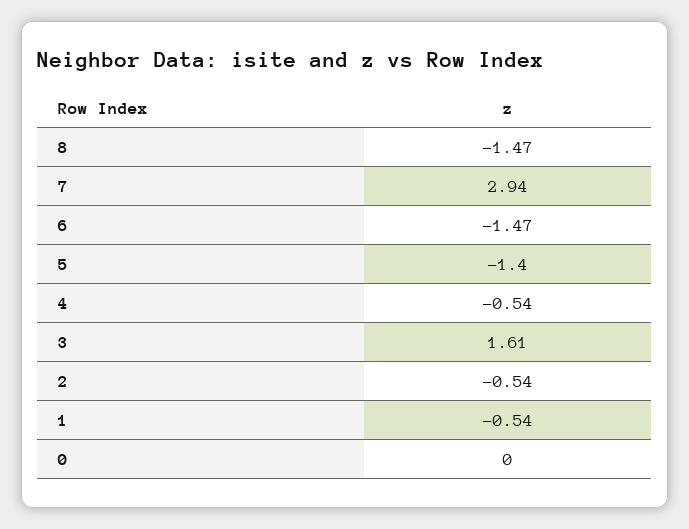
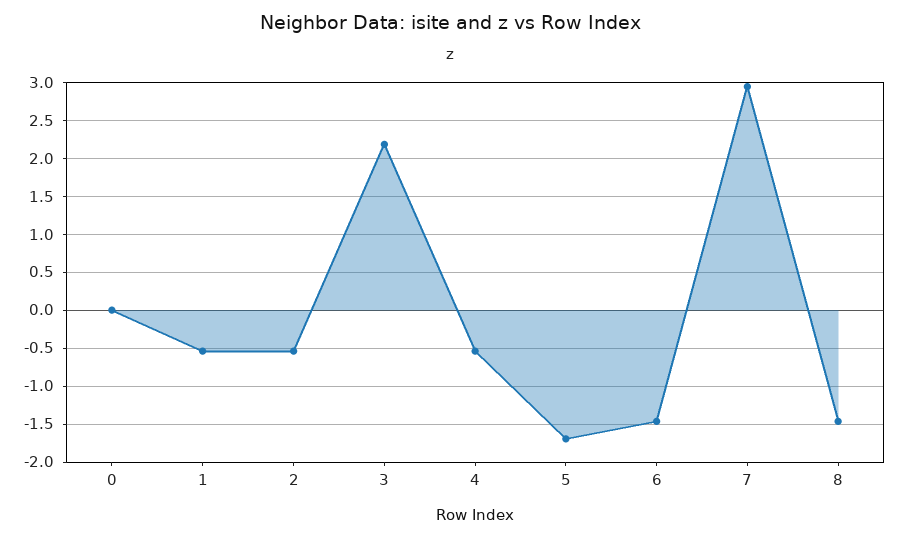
  {
    "8": -1.47,
    "7": 2.94,
    "6": -1.47,
-   "5": -1.4,
+   "5": -1.7,
    "4": -0.54,
-   "3": 1.61,
+   "3": 2.2,
    "2": -0.54,
    "1": -0.54,
    "0": 0
  }

